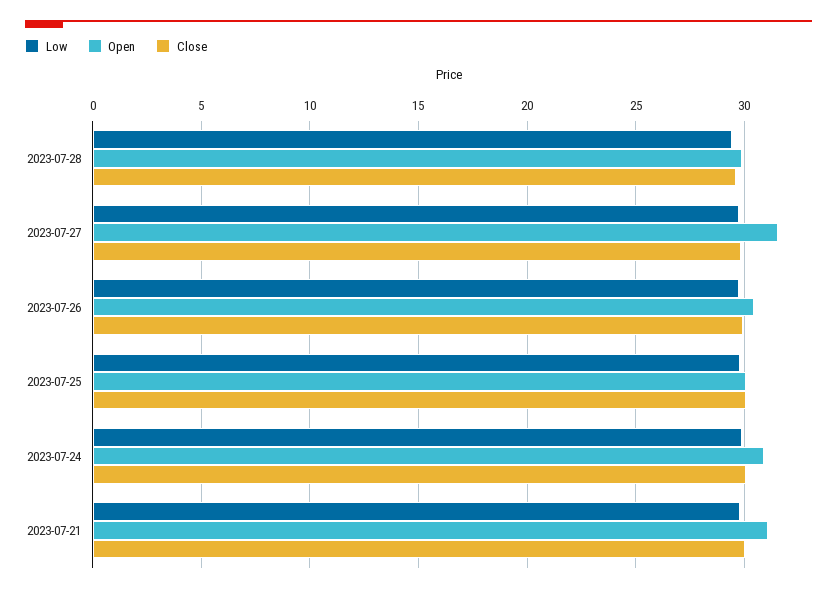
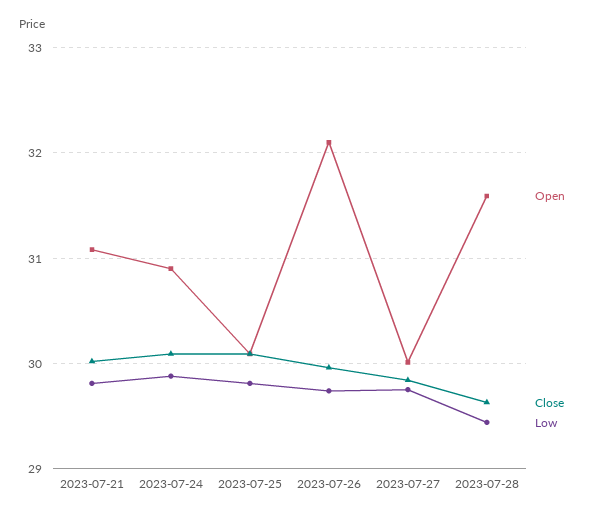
  {
    "Low": {
      "2023-07-28": 29.4,
      "2023-07-27": 29.8,
      "2023-07-26": 29.7,
      "2023-07-25": 29.8,
      "2023-07-24": 29.9,
      "2023-07-21": 29.8
    },
    "Open": {
-     "2023-07-28": 30,
+     "2023-07-28": 31.6,
-     "2023-07-27": 31.5,
+     "2023-07-27": 30,
-     "2023-07-26": 30.5,
+     "2023-07-26": 32.1,
      "2023-07-25": 30.1,
      "2023-07-24": 30.9,
      "2023-07-21": 31.1
    },
    "Close": {
      "2023-07-28": 29.6,
      "2023-07-27": 29.8,
      "2023-07-26": 30,
      "2023-07-25": 30.1,
      "2023-07-24": 30.1,
      "2023-07-21": 30
    }
  }

